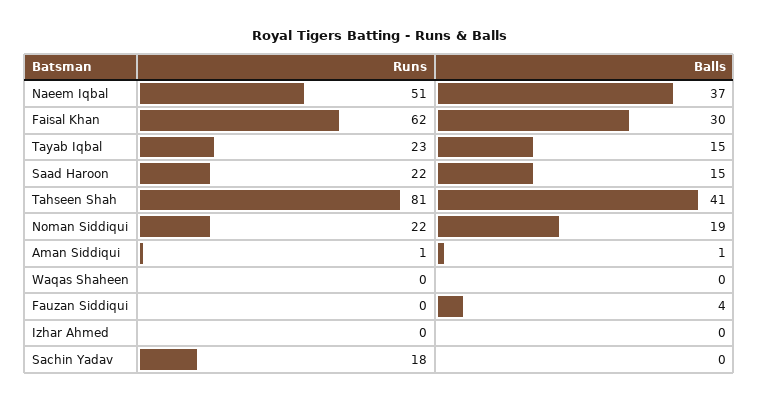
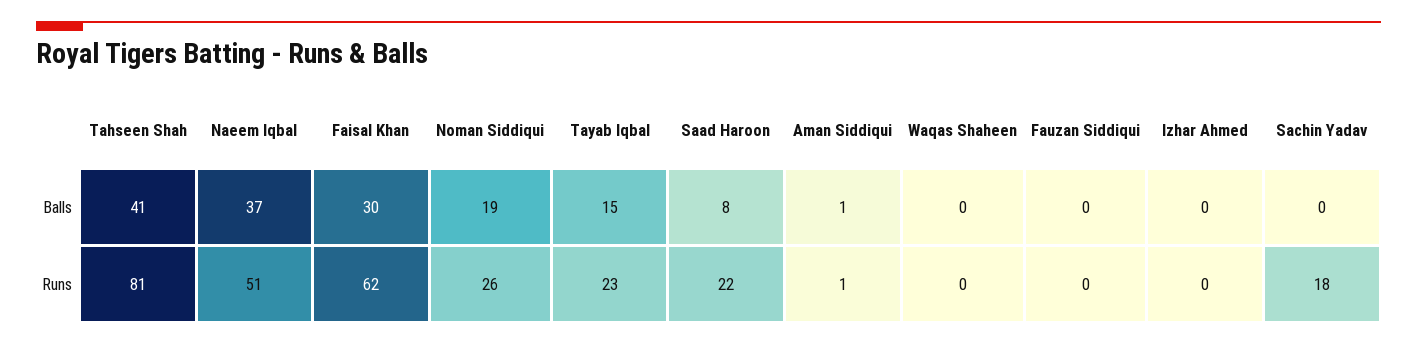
  {
    "Runs": {
      "Naeem Iqbal": 51,
      "Faisal Khan": 62,
      "Tayab Iqbal": 23,
      "Saad Haroon": 22,
      "Tahseen Shah": 81,
-     "Noman Siddiqui": 22,
+     "Noman Siddiqui": 26,
      "Aman Siddiqui": 1,
      "Waqas Shaheen": 0,
      "Fauzan Siddiqui": 0,
      "Izhar Ahmed": 0,
      "Sachin Yadav": 18
    },
    "Balls": {
      "Naeem Iqbal": 37,
      "Faisal Khan": 30,
      "Tayab Iqbal": 15,
-     "Saad Haroon": 15,
+     "Saad Haroon": 8,
      "Tahseen Shah": 41,
      "Noman Siddiqui": 19,
      "Aman Siddiqui": 1,
      "Waqas Shaheen": 0,
-     "Fauzan Siddiqui": 4,
+     "Fauzan Siddiqui": 0,
      "Izhar Ahmed": 0,
      "Sachin Yadav": 0
    }
  }

